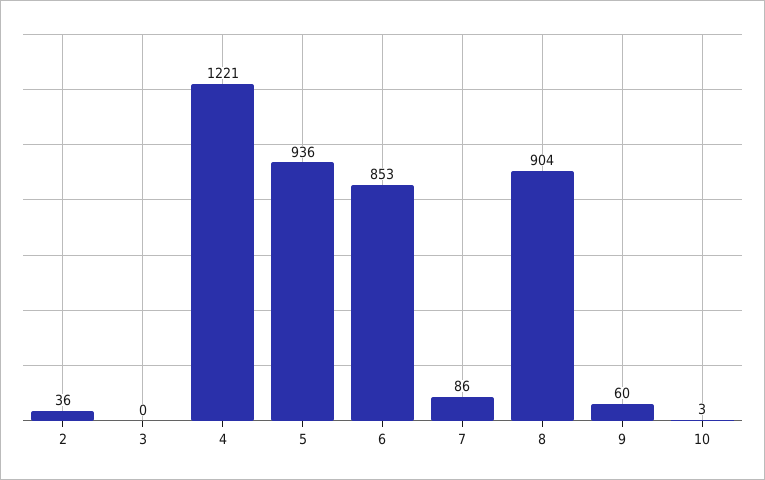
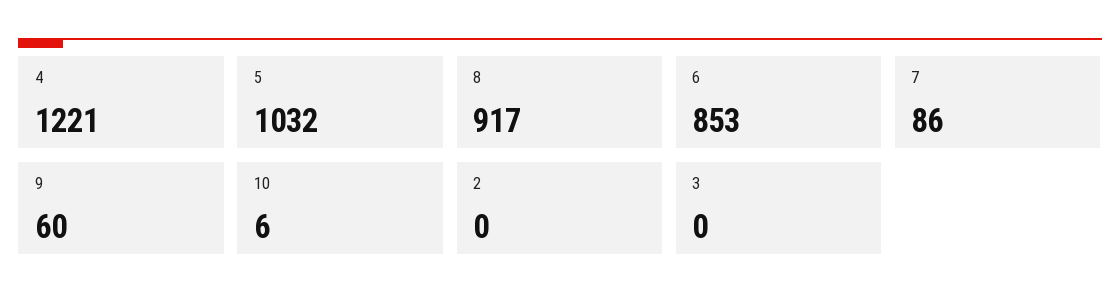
  {
-   "2": 36,
+   "2": 0,
    "3": 0,
    "4": 1221,
-   "5": 936,
+   "5": 1032,
    "6": 853,
    "7": 86,
-   "8": 904,
+   "8": 917,
    "9": 60,
-   "10": 3
+   "10": 6
  }

